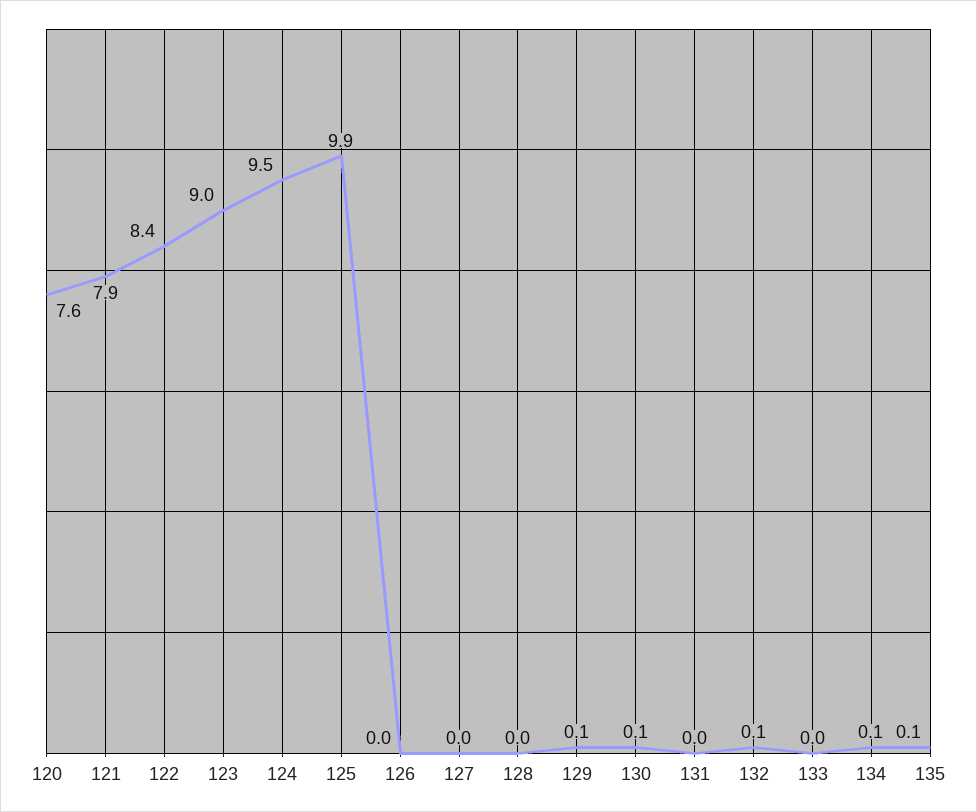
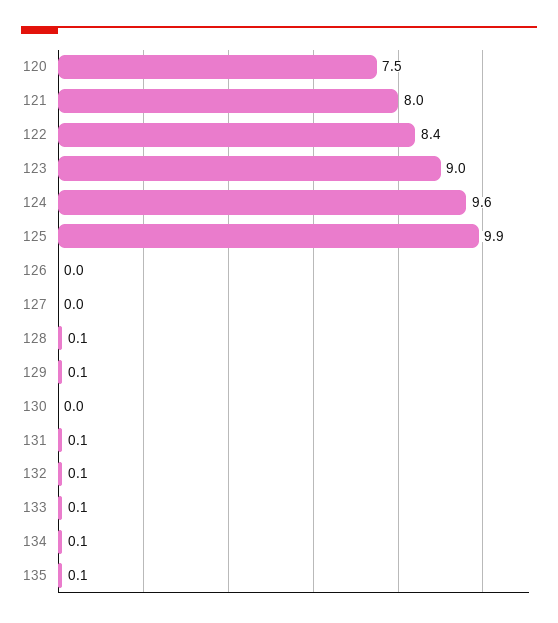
  {
-   "120": 7.6,
+   "120": 7.5,
-   "121": 7.9,
+   "121": 8,
    "122": 8.4,
    "123": 9,
-   "124": 9.5,
+   "124": 9.6,
    "125": 9.9,
    "126": 0,
    "127": 0,
-   "128": 0,
+   "128": 0.1,
    "129": 0.1,
-   "130": 0.1,
+   "130": 0,
-   "131": 0,
+   "131": 0.1,
    "132": 0.1,
-   "133": 0,
+   "133": 0.1,
    "134": 0.1,
    "135": 0.1
  }

